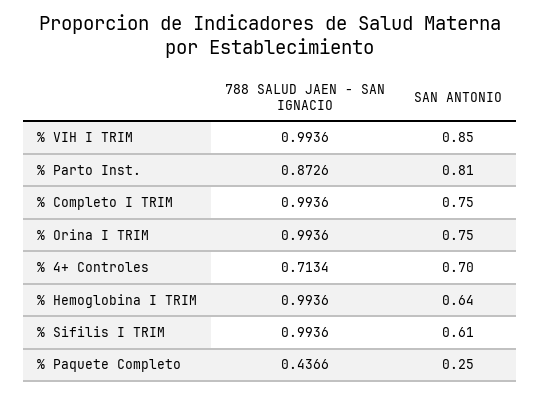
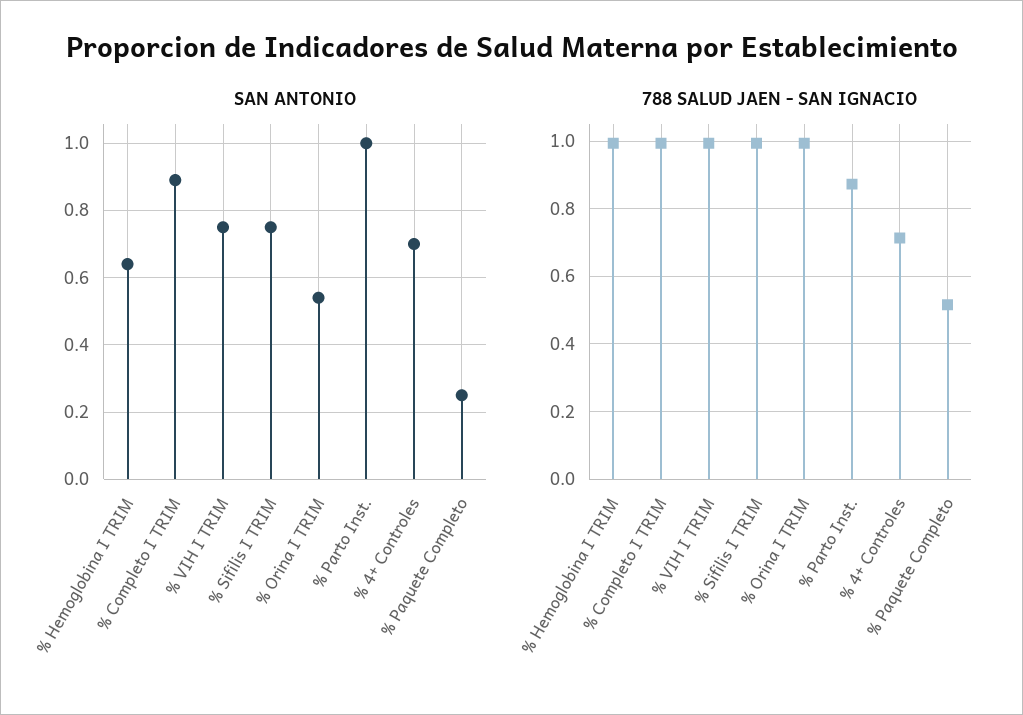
  {
    "788 SALUD JAEN - SAN IGNACIO": {
      "% VIH I TRIM": 0.9936,
      "% Parto Inst.": 0.8726,
      "% Completo I TRIM": 0.9936,
      "% Orina I TRIM": 0.9936,
      "% 4+ Controles": 0.7134,
      "% Hemoglobina I TRIM": 0.9936,
      "% Sifilis I TRIM": 0.9936,
-     "% Paquete Completo": 0.4366
+     "% Paquete Completo": 0.52
    },
    "SAN ANTONIO": {
-     "% VIH I TRIM": 0.85,
+     "% VIH I TRIM": 0.75,
-     "% Parto Inst.": 0.81,
+     "% Parto Inst.": 1,
-     "% Completo I TRIM": 0.75,
+     "% Completo I TRIM": 0.9,
-     "% Orina I TRIM": 0.75,
+     "% Orina I TRIM": 0.55,
      "% 4+ Controles": 0.7,
      "% Hemoglobina I TRIM": 0.64,
-     "% Sifilis I TRIM": 0.61,
+     "% Sifilis I TRIM": 0.75,
      "% Paquete Completo": 0.25
    }
  }

